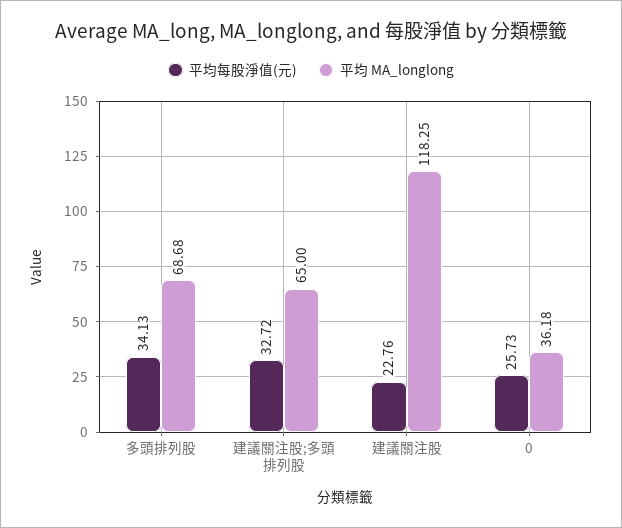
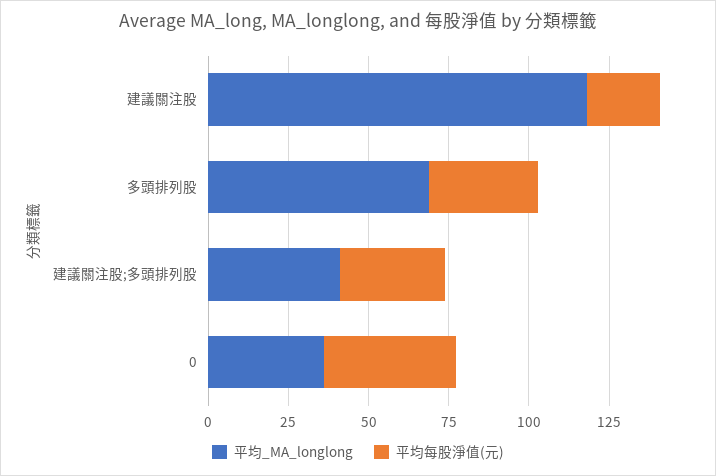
  {
    "平均每股淨值(元)": {
      "多頭排列股": 34.13,
      "建議關注股;多頭排列股": 32.72,
      "建議關注股": 22.76,
-     "0": 25.73
+     "0": 40
    },
    "平均 MA_longlong": {
      "多頭排列股": 68.68,
-     "建議關注股;多頭排列股": 65,
+     "建議關注股;多頭排列股": 40,
      "建議關注股": 118.25,
      "0": 36.18
    }
  }

